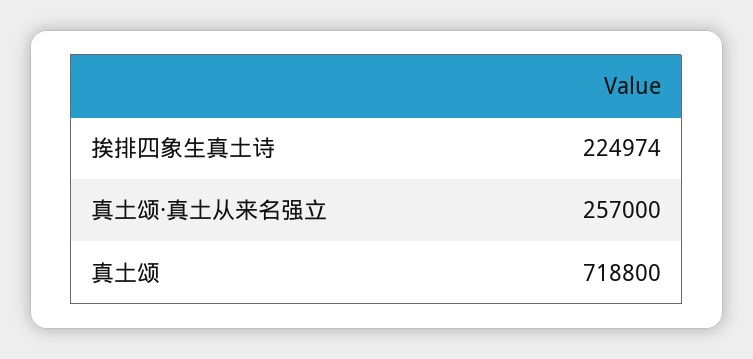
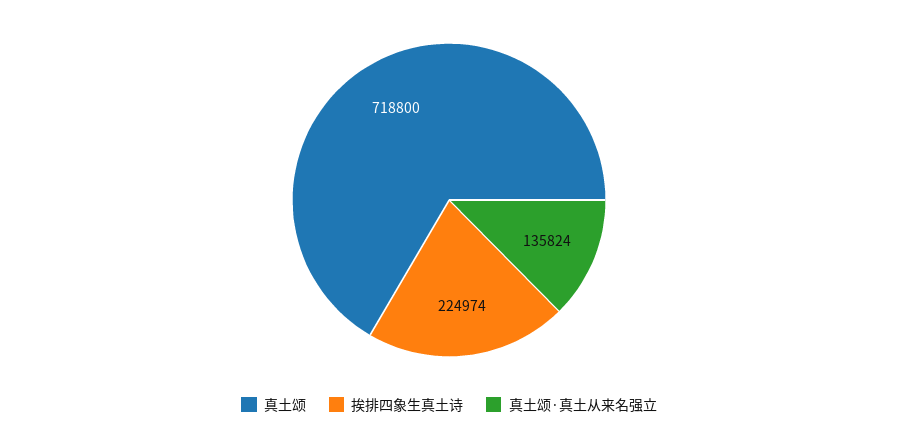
  {
    "挨排四象生真土诗": 224974,
-   "真土颂·真土从来名强立": 257000,
+   "真土颂·真土从来名强立": 135824,
    "真土颂": 718800
  }

